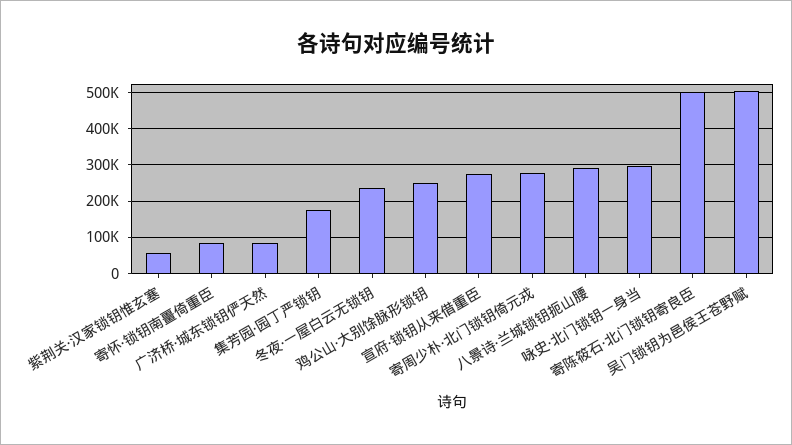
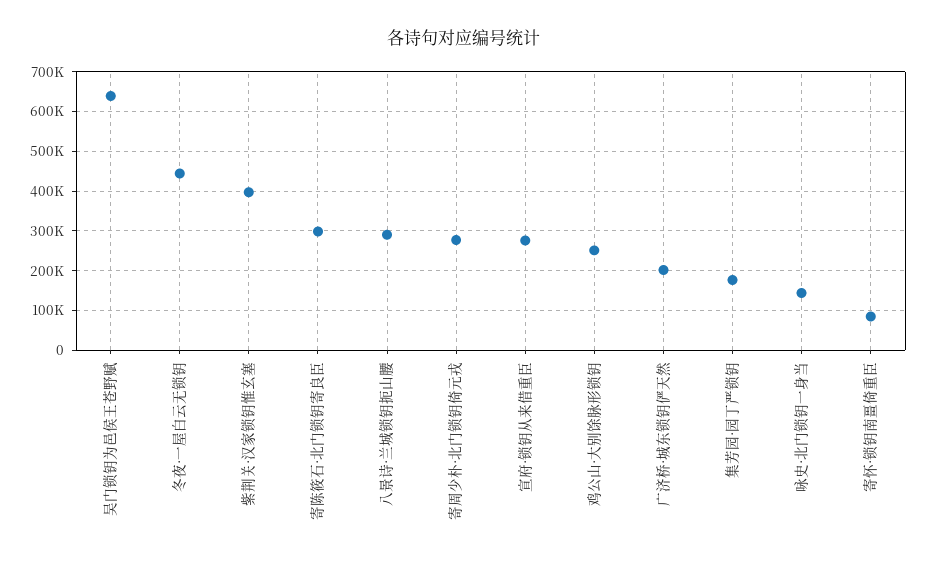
  {
-   "紫荆关·汉家锁钥惟玄塞": 60000,
+   "紫荆关·汉家锁钥惟玄塞": 400000,
    "寄怀·锁钥南畺倚重臣": 80000,
-   "广济桥·城东锁钥俨天然": 80000,
+   "广济桥·城东锁钥俨天然": 200000,
    "集芳园·园丁严锁钥": 180000,
-   "冬夜·一屋白云无锁钥": 240000,
+   "冬夜·一屋白云无锁钥": 440000,
    "鸡公山·大别馀脉形锁钥": 260000,
    "宣府·锁钥从来借重臣": 280000,
    "寄周少朴·北门锁钥倚元戎": 280000,
    "八景诗·兰城锁钥扼山腰": 300000,
-   "咏史·北门锁钥一身当": 300000,
+   "咏史·北门锁钥一身当": 140000,
-   "寄陈筱石·北门锁钥寄良臣": 500000,
+   "寄陈筱石·北门锁钥寄良臣": 300000,
-   "吴门锁钥为邑侯王苍野赋": 500000
+   "吴门锁钥为邑侯王苍野赋": 640000
  }

